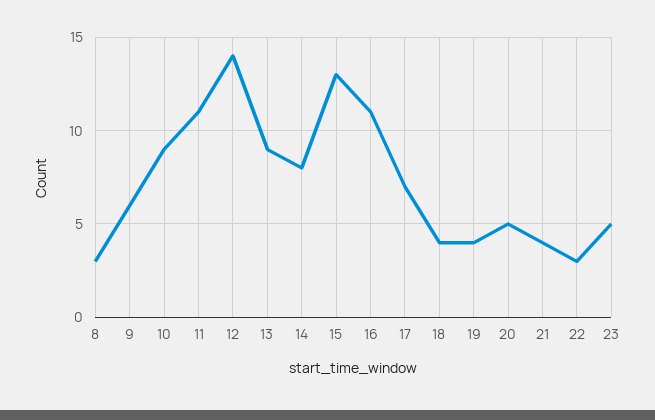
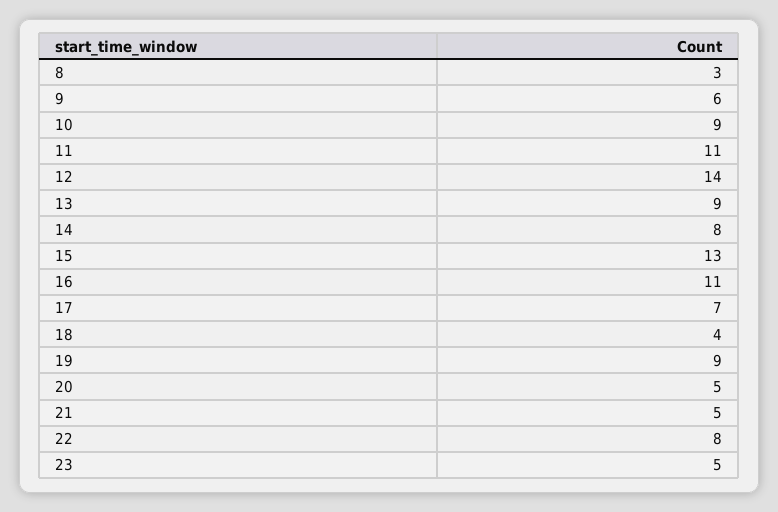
  {
    "8": 3,
    "9": 6,
    "10": 9,
    "11": 11,
    "12": 14,
    "13": 9,
    "14": 8,
    "15": 13,
    "16": 11,
    "17": 7,
    "18": 4,
-   "19": 4,
+   "19": 9,
    "20": 5,
-   "21": 4,
+   "21": 5,
-   "22": 3,
+   "22": 8,
    "23": 5
  }

